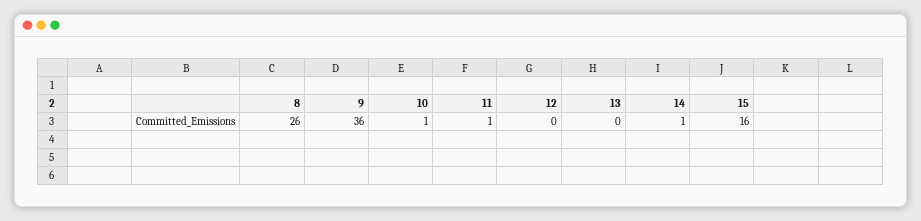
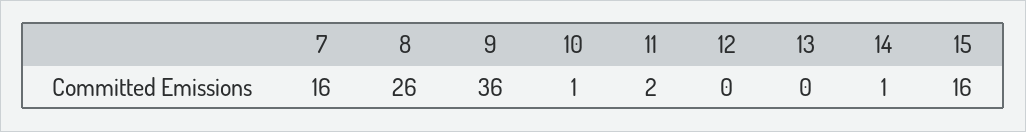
  {
    "8": 26,
    "9": 36,
    "10": 1,
-   "11": 1,
+   "11": 2,
    "12": 0,
    "13": 0,
    "14": 1,
-   "15": 16
+   "15": 16,
+   "7": 16
  }

